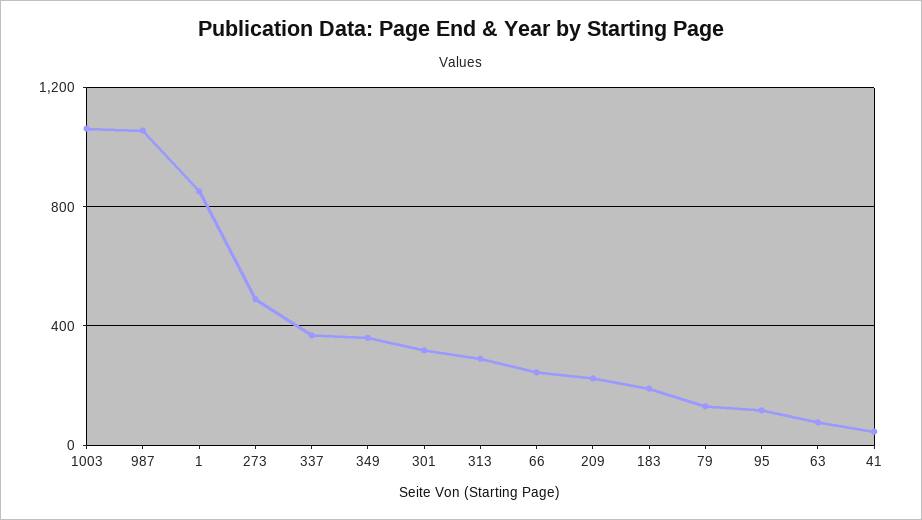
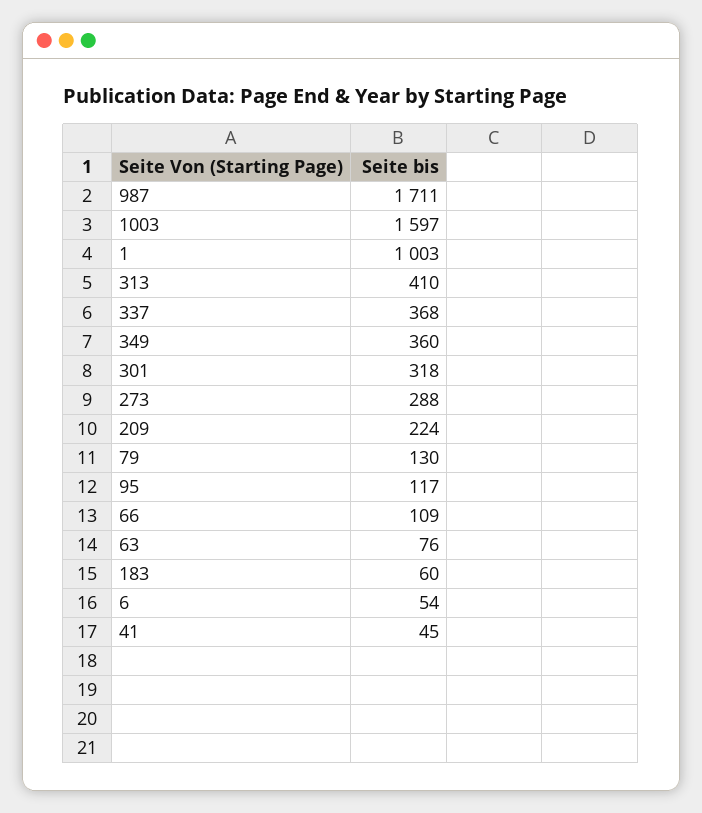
  {
-   "1003": 1050,
+   "1003": 1597,
-   "987": 1050,
+   "987": 1711,
-   "1": 850,
+   "1": 1003,
-   "273": 500,
+   "273": 288,
    "337": 368,
    "349": 360,
    "301": 318,
-   "313": 300,
+   "313": 410,
-   "66": 250,
+   "66": 109,
    "209": 224,
-   "183": 200,
+   "183": 60,
    "79": 130,
    "95": 117,
    "63": 76,
-   "41": 45
+   "41": 45,
+   "6": 54
  }

